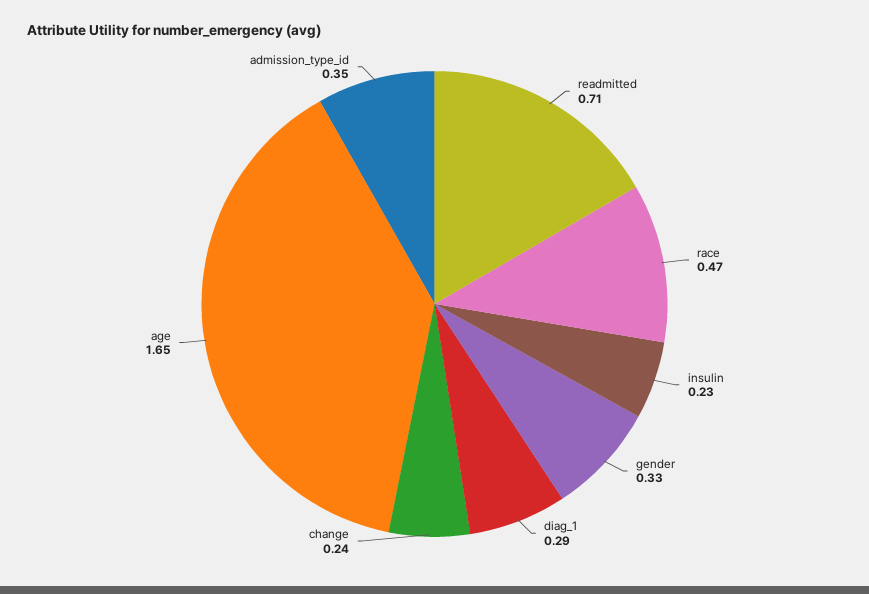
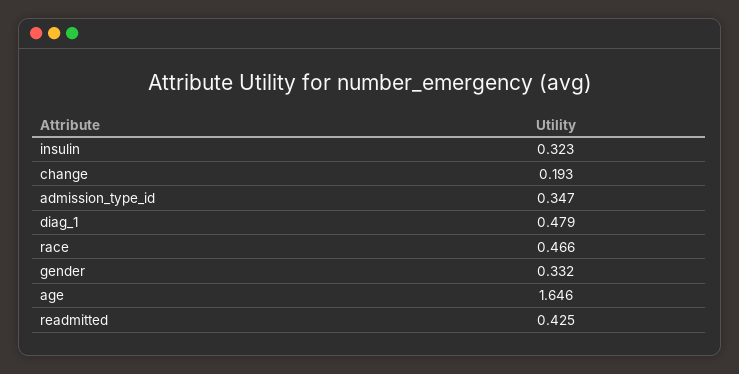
  {
-   "readmitted": 0.71,
+   "readmitted": 0.425,
    "race": 0.466,
-   "insulin": 0.23,
+   "insulin": 0.323,
    "gender": 0.332,
-   "diag_1": 0.29,
+   "diag_1": 0.479,
-   "change": 0.24,
+   "change": 0.193,
    "age": 1.646,
    "admission_type_id": 0.347
  }

